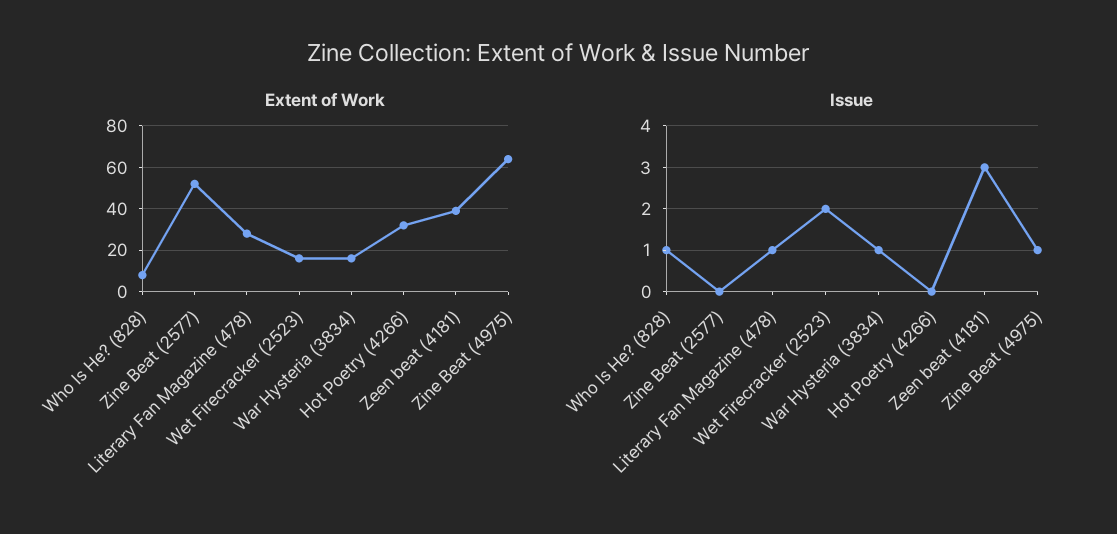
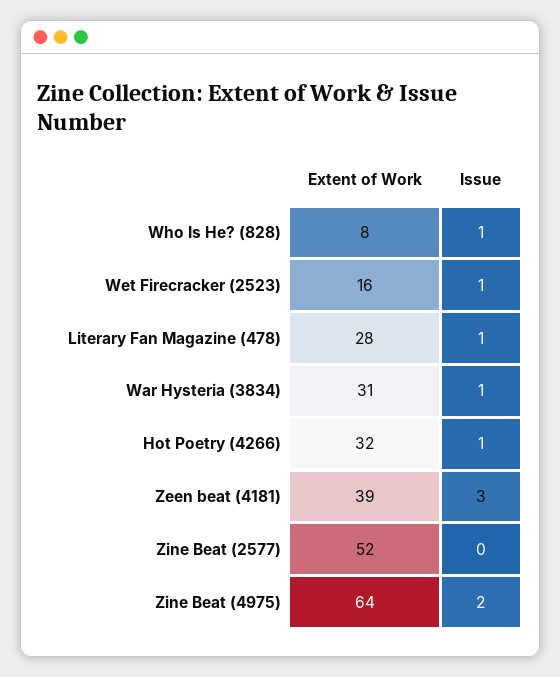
  {
    "Extent of Work": {
      "Who Is He? (828)": 8,
      "Zine Beat (2577)": 52,
      "Literary Fan Magazine (478)": 28,
      "Wet Firecracker (2523)": 16,
-     "War Hysteria (3834)": 15,
+     "War Hysteria (3834)": 31,
      "Hot Poetry (4266)": 32,
      "Zeen beat (4181)": 39,
      "Zine Beat (4975)": 64
    },
    "Issue": {
      "Who Is He? (828)": 1,
      "Zine Beat (2577)": 0,
      "Literary Fan Magazine (478)": 1,
-     "Wet Firecracker (2523)": 2,
+     "Wet Firecracker (2523)": 1,
      "War Hysteria (3834)": 1,
-     "Hot Poetry (4266)": 0,
+     "Hot Poetry (4266)": 1,
      "Zeen beat (4181)": 3,
-     "Zine Beat (4975)": 1
+     "Zine Beat (4975)": 2
    }
  }

